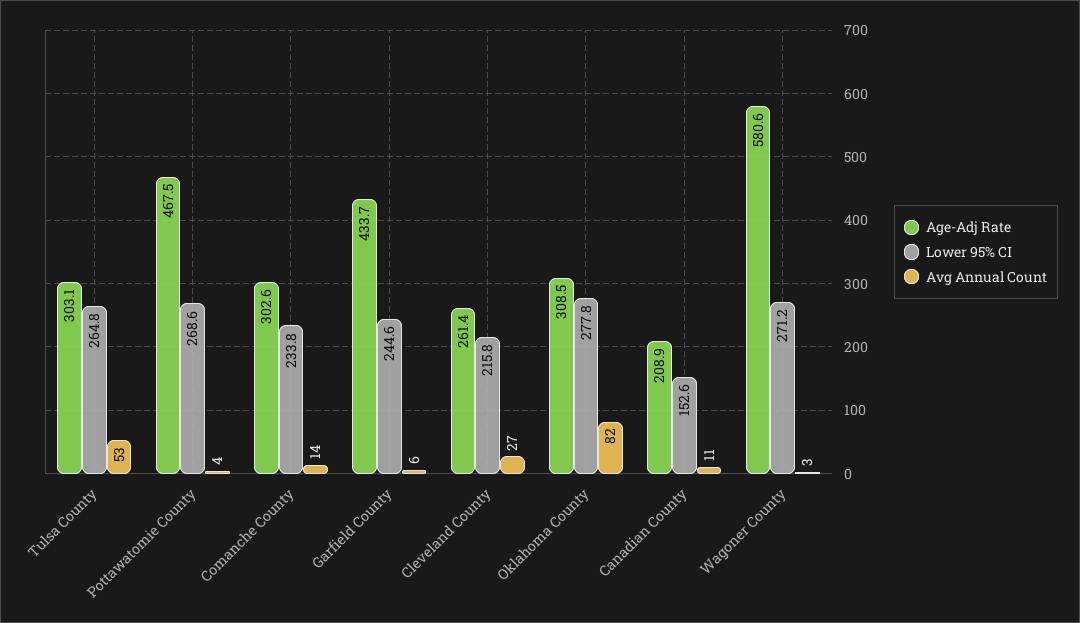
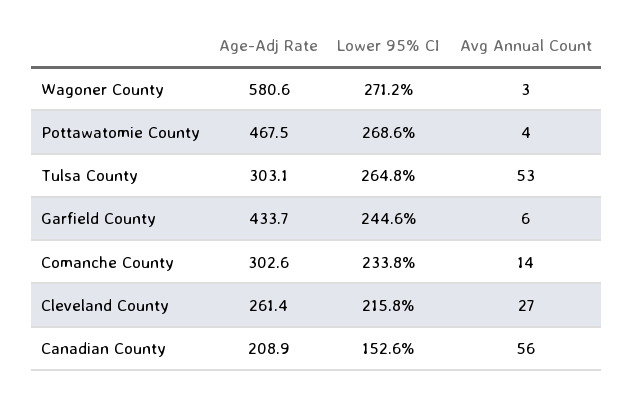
  {
    "Age-Adj Rate": {
      "Tulsa County": 303.1,
      "Pottawatomie County": 467.5,
      "Comanche County": 302.6,
      "Garfield County": 433.7,
      "Cleveland County": 261.4,
-     "Oklahoma County": 308.5,
      "Canadian County": 208.9,
      "Wagoner County": 580.6
    },
    "Lower 95% CI": {
      "Tulsa County": 264.8,
      "Pottawatomie County": 268.6,
      "Comanche County": 233.8,
      "Garfield County": 244.6,
      "Cleveland County": 215.8,
-     "Oklahoma County": 277.8,
      "Canadian County": 152.6,
      "Wagoner County": 271.2
    },
    "Avg Annual Count": {
      "Tulsa County": 53,
      "Pottawatomie County": 4,
      "Comanche County": 14,
      "Garfield County": 6,
      "Cleveland County": 27,
-     "Oklahoma County": 82,
-     "Canadian County": 11,
+     "Canadian County": 56,
      "Wagoner County": 3
    }
  }

